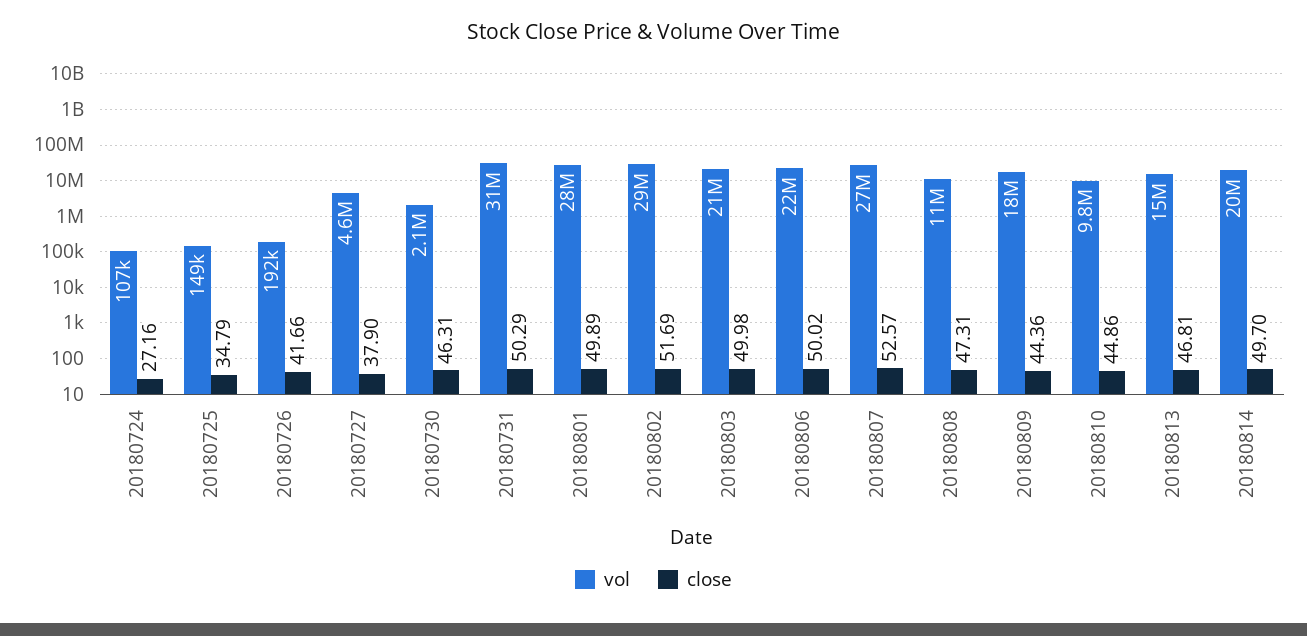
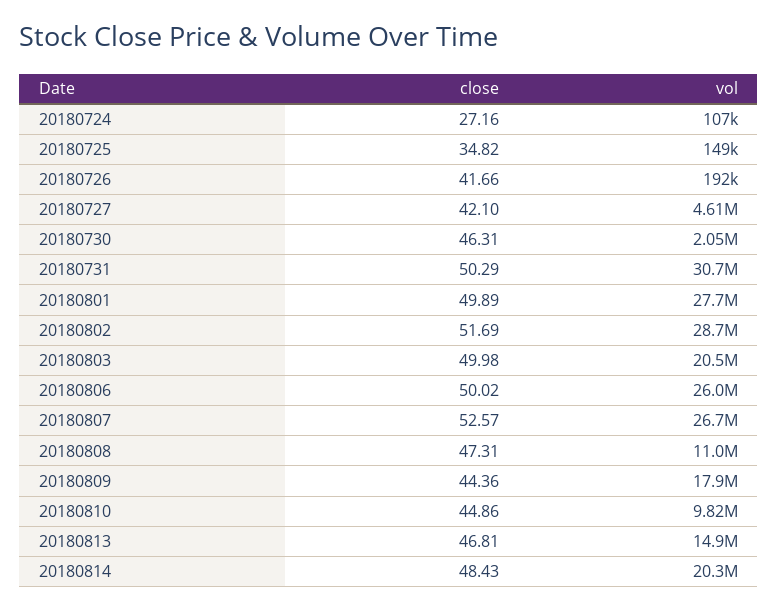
  {
    "vol": {
      "20180724": 107000,
      "20180725": 149000,
      "20180726": 192000,
      "20180727": 4610000,
      "20180730": 2050000,
      "20180731": 30700000,
      "20180801": 27700000,
      "20180802": 28700000,
      "20180803": 20500000,
-     "20180806": 22000000,
+     "20180806": 26000000,
      "20180807": 26700000,
      "20180808": 11000000,
      "20180809": 17900000,
      "20180810": 9820000,
      "20180813": 14900000,
      "20180814": 20300000
    },
    "close": {
      "20180724": 27.16,
-     "20180725": 34.79,
+     "20180725": 34.82,
      "20180726": 41.66,
-     "20180727": 37.9,
+     "20180727": 42.1,
      "20180730": 46.31,
      "20180731": 50.29,
      "20180801": 49.89,
      "20180802": 51.69,
      "20180803": 49.98,
      "20180806": 50.02,
      "20180807": 52.57,
      "20180808": 47.31,
      "20180809": 44.36,
      "20180810": 44.86,
      "20180813": 46.81,
-     "20180814": 49.7
+     "20180814": 48.43
    }
  }

